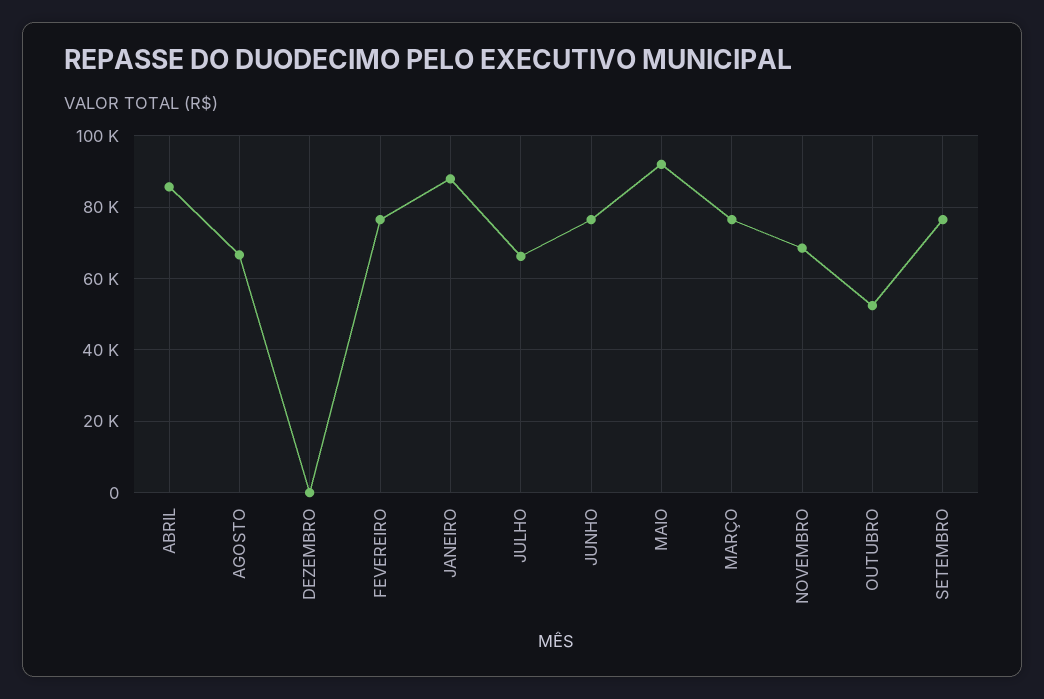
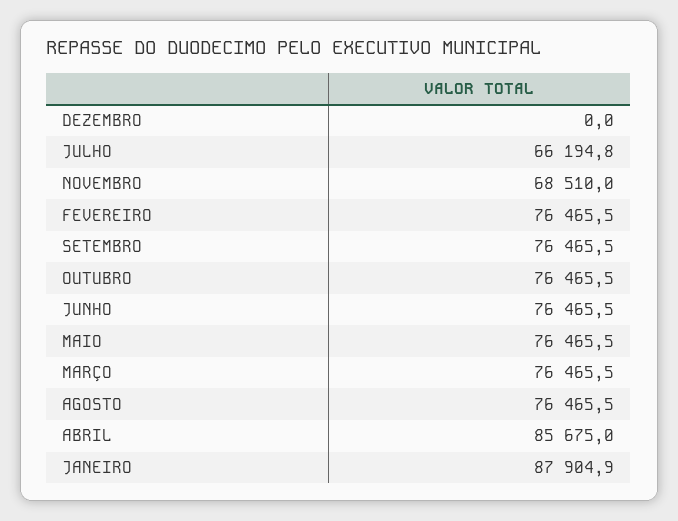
  {
    "ABRIL": 85675,
-   "AGOSTO": 66000,
+   "AGOSTO": 76465.5,
    "DEZEMBRO": 0,
    "FEVEREIRO": 76465.5,
    "JANEIRO": 87904.9,
    "JULHO": 66194.8,
    "JUNHO": 76465.5,
-   "MAIO": 92000,
+   "MAIO": 76465.5,
    "MARÇO": 76465.5,
    "NOVEMBRO": 68510,
-   "OUTUBRO": 52000,
+   "OUTUBRO": 76465.5,
    "SETEMBRO": 76465.5
  }

